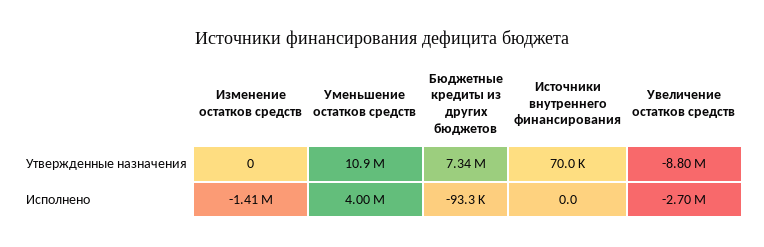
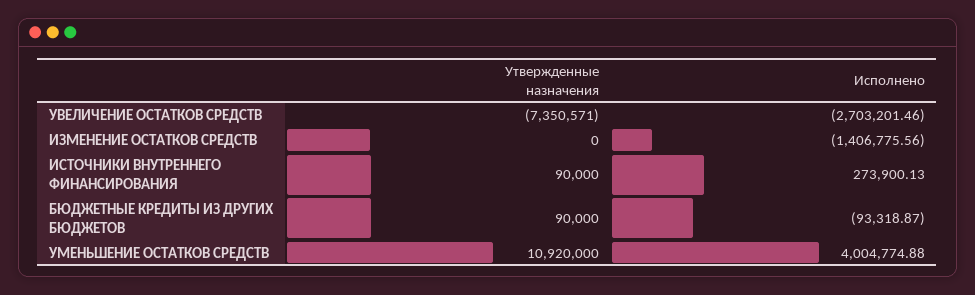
  {
    "Изменение остатков средств": {
      "Утвержденные назначения": 0,
      "Исполнено": -1406775.56
    },
    "Уменьшение остатков средств": {
      "Утвержденные назначения": 10920000,
      "Исполнено": 4004774.88
    },
    "Бюджетные кредиты из других бюджетов": {
-     "Утвержденные назначения": 7340000,
+     "Утвержденные назначения": 90000,
      "Исполнено": -93318.87
    },
    "Источники внутреннего финансирования": {
-     "Утвержденные назначения": 70000,
+     "Утвержденные назначения": 90000,
-     "Исполнено": 0
+     "Исполнено": 273900.13
    },
    "Увеличение остатков средств": {
-     "Утвержденные назначения": -8800000,
+     "Утвержденные назначения": -7350571,
      "Исполнено": -2703201.46
    }
  }

